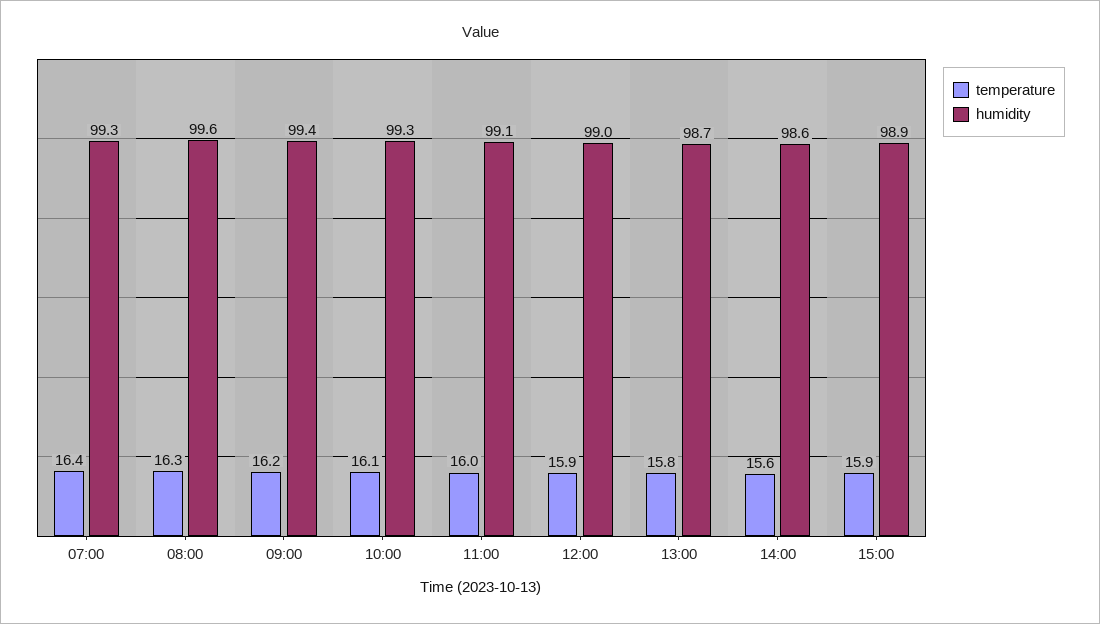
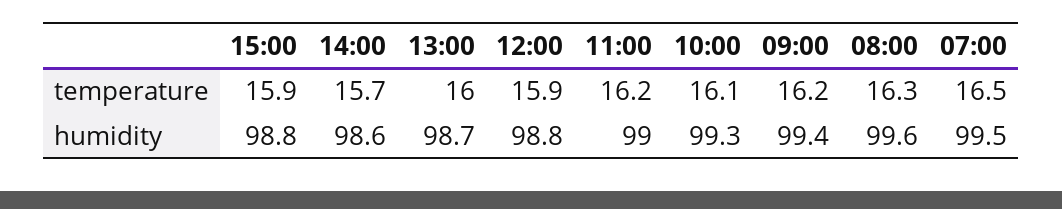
  {
    "temperature": {
-     "07:00": 16.4,
+     "07:00": 16.5,
      "08:00": 16.3,
      "09:00": 16.2,
      "10:00": 16.1,
-     "11:00": 16,
+     "11:00": 16.2,
      "12:00": 15.9,
-     "13:00": 15.8,
+     "13:00": 16,
-     "14:00": 15.6,
+     "14:00": 15.7,
      "15:00": 15.9
    },
    "humidity": {
-     "07:00": 99.3,
+     "07:00": 99.5,
      "08:00": 99.6,
      "09:00": 99.4,
      "10:00": 99.3,
-     "11:00": 99.1,
+     "11:00": 99,
-     "12:00": 99,
+     "12:00": 98.8,
      "13:00": 98.7,
      "14:00": 98.6,
-     "15:00": 98.9
+     "15:00": 98.8
    }
  }

